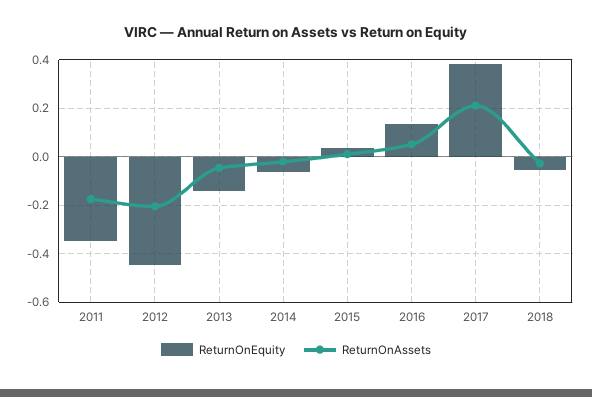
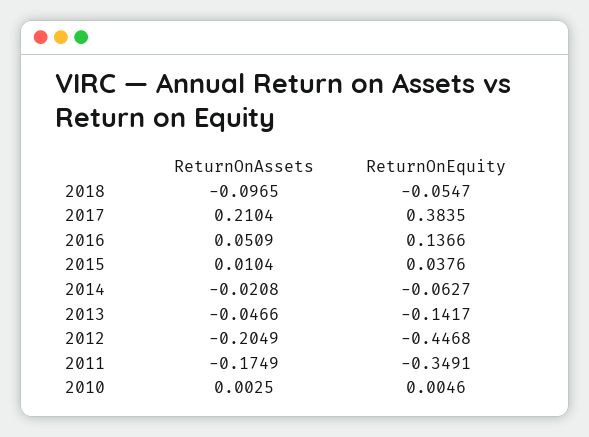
  {
    "ReturnOnEquity": {
      "2011": -0.3491,
      "2012": -0.4468,
      "2013": -0.1417,
      "2014": -0.0627,
      "2015": 0.0376,
      "2016": 0.1366,
      "2017": 0.3835,
-     "2018": -0.0547
+     "2018": -0.0547,
+     "2010": 0.0046
    },
    "ReturnOnAssets": {
      "2011": -0.1749,
      "2012": -0.2049,
      "2013": -0.0466,
      "2014": -0.0208,
      "2015": 0.0104,
      "2016": 0.0509,
      "2017": 0.2104,
-     "2018": -0.025
+     "2018": -0.0965,
+     "2010": 0.0025
    }
  }

